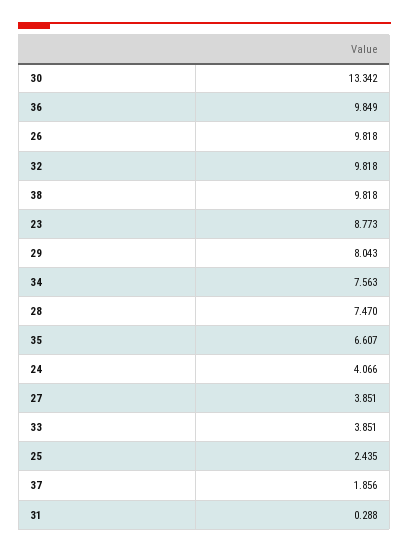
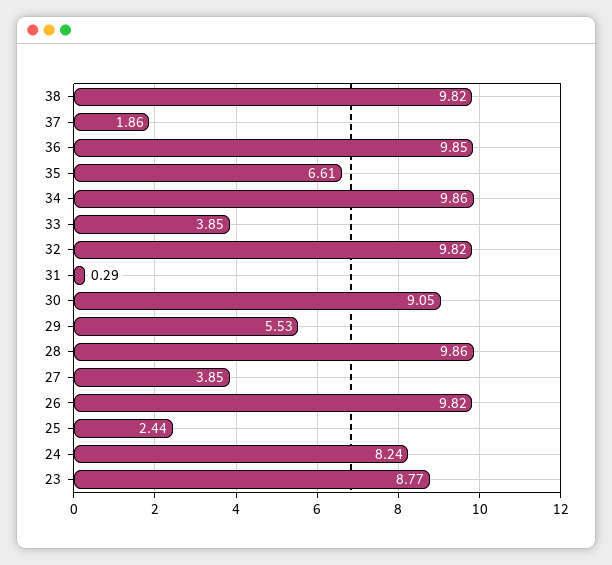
  {
-   "30": 13.342,
+   "30": 9.05,
    "36": 9.849,
    "26": 9.818,
    "32": 9.818,
    "38": 9.818,
    "23": 8.773,
-   "29": 8.043,
+   "29": 5.53,
-   "34": 7.563,
+   "34": 9.86,
-   "28": 7.47,
+   "28": 9.86,
    "35": 6.607,
-   "24": 4.066,
+   "24": 8.24,
    "27": 3.851,
    "33": 3.851,
    "25": 2.435,
    "37": 1.856,
    "31": 0.288
  }

